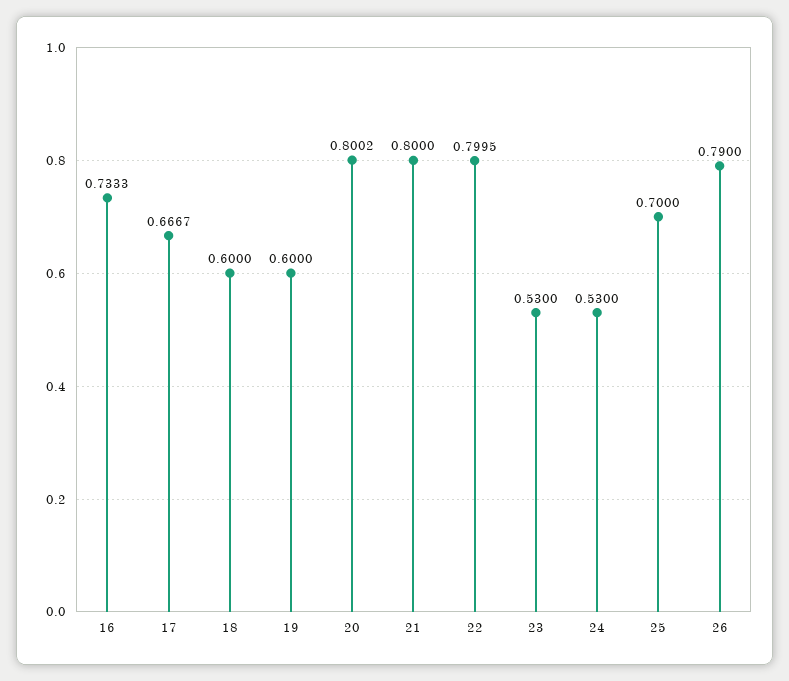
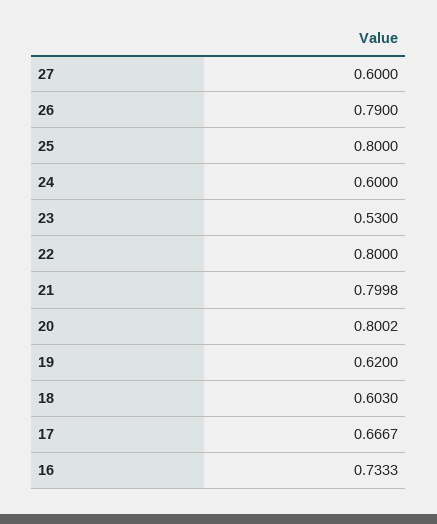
  {
    "16": 0.7333,
    "17": 0.6667,
-   "18": 0.6,
+   "18": 0.603,
-   "19": 0.6,
+   "19": 0.62,
    "20": 0.8002,
-   "21": 0.8,
+   "21": 0.7998,
-   "22": 0.7995,
+   "22": 0.8,
    "23": 0.53,
-   "24": 0.53,
+   "24": 0.6,
-   "25": 0.7,
+   "25": 0.8,
-   "26": 0.79
+   "26": 0.79,
+   "27": 0.6
  }

